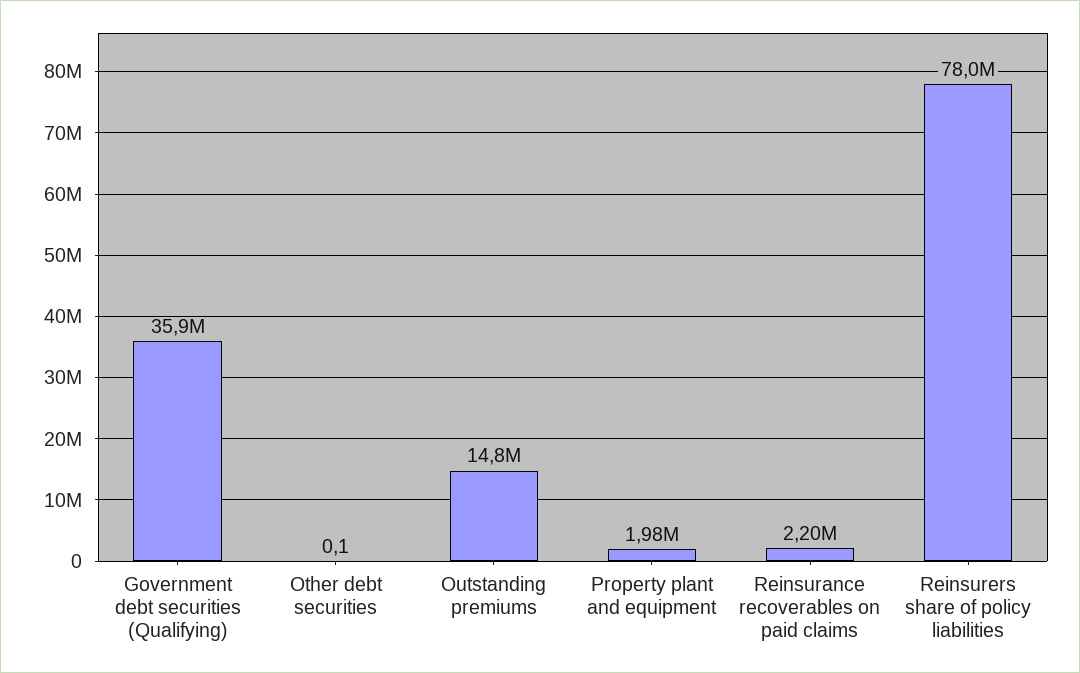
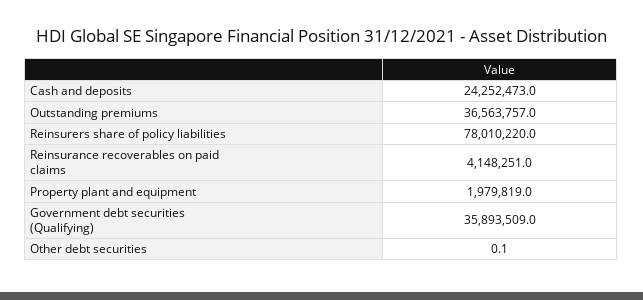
  {
    "Government debt securities (Qualifying)": 35893509,
    "Other debt securities": 0.1,
-   "Outstanding premiums": 14800000,
+   "Outstanding premiums": 36563757,
    "Property plant and equipment": 1979819,
-   "Reinsurance recoverables on paid claims": 2200000,
+   "Reinsurance recoverables on paid claims": 4148251,
-   "Reinsurers share of policy liabilities": 78010220
+   "Reinsurers share of policy liabilities": 78010220,
+   "Cash and deposits": 24252473
  }

